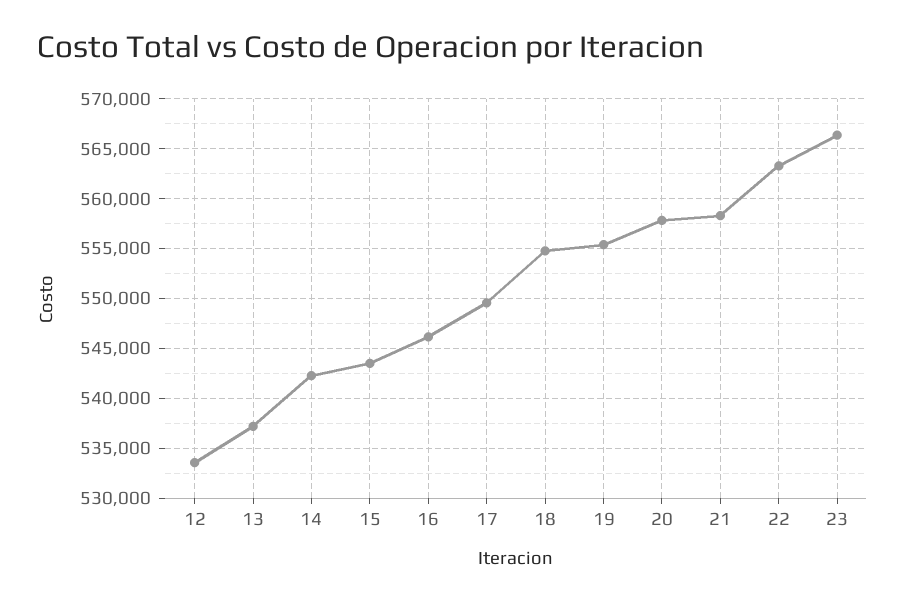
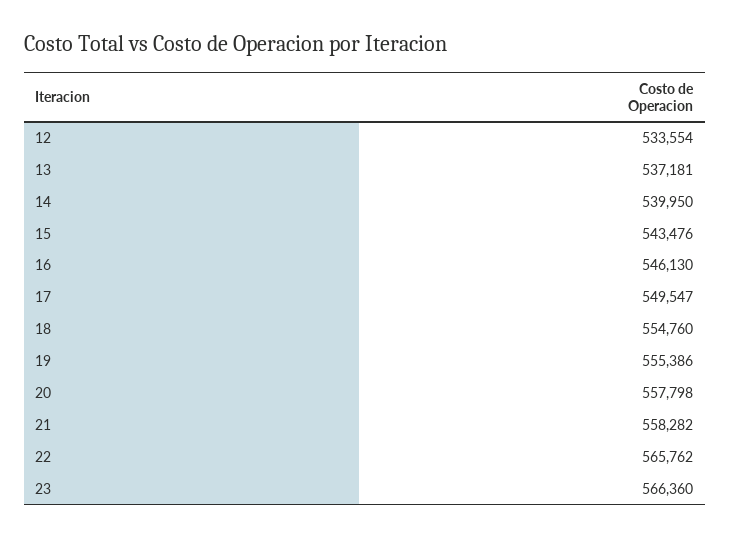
  {
    "12": 533554,
    "13": 537181,
-   "14": 542000,
+   "14": 539950,
    "15": 543476,
    "16": 546130,
    "17": 549547,
    "18": 554760,
    "19": 555386,
    "20": 557798,
    "21": 558282,
-   "22": 563000,
+   "22": 565762,
    "23": 566360
  }

